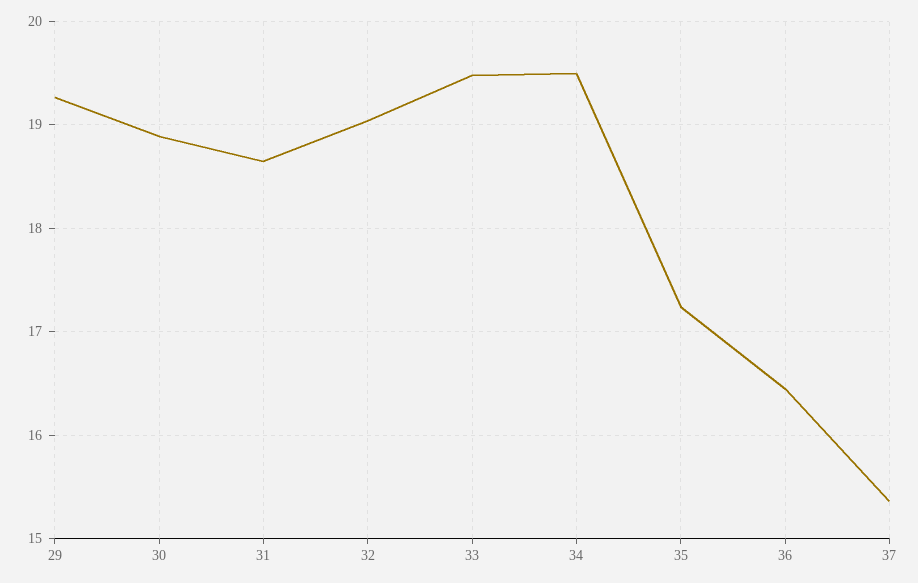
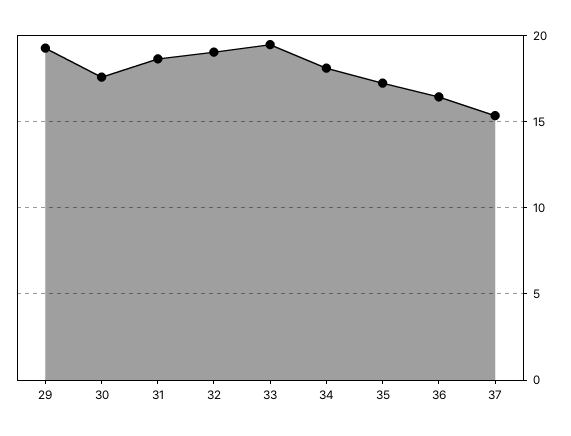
  {
    "29": 19.3,
-   "30": 18.9,
+   "30": 17.5,
    "31": 18.7,
    "32": 19,
    "33": 19.5,
-   "34": 19.5,
+   "34": 18,
    "35": 17.2,
    "36": 16.5,
    "37": 15.4
  }

